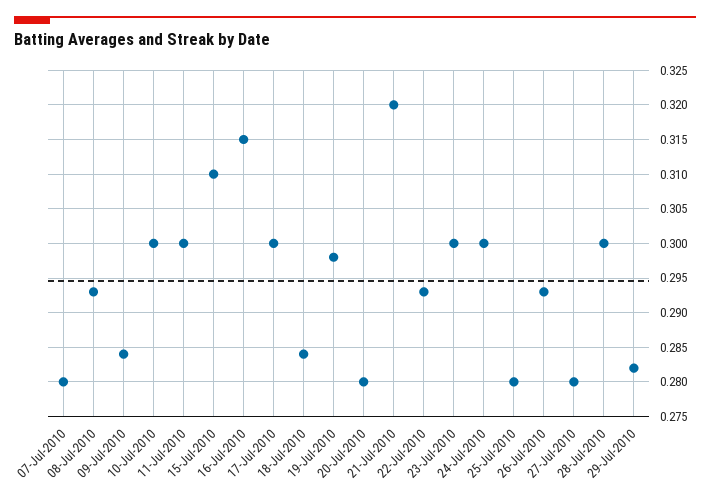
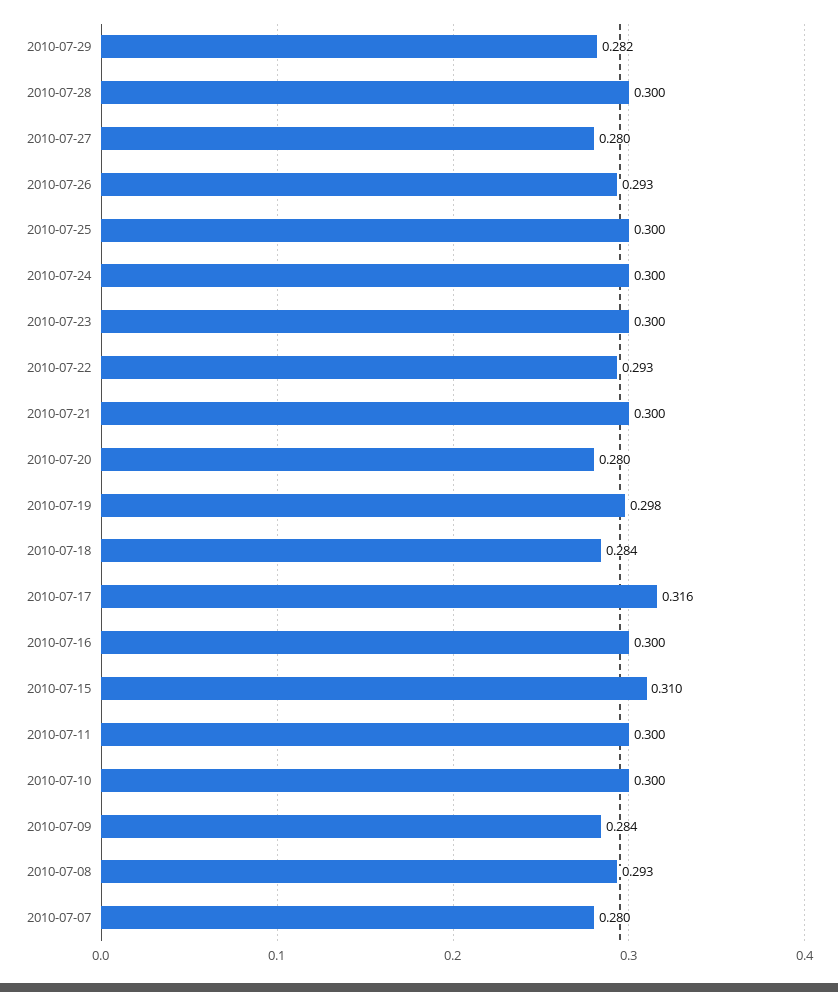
  {
    "07-Jul-2010": 0.28,
    "08-Jul-2010": 0.293,
    "09-Jul-2010": 0.284,
    "10-Jul-2010": 0.3,
    "11-Jul-2010": 0.3,
    "15-Jul-2010": 0.31,
-   "16-Jul-2010": 0.315,
+   "16-Jul-2010": 0.3,
-   "17-Jul-2010": 0.3,
+   "17-Jul-2010": 0.316,
    "18-Jul-2010": 0.284,
    "19-Jul-2010": 0.298,
    "20-Jul-2010": 0.28,
-   "21-Jul-2010": 0.32,
+   "21-Jul-2010": 0.3,
    "22-Jul-2010": 0.293,
    "23-Jul-2010": 0.3,
    "24-Jul-2010": 0.3,
-   "25-Jul-2010": 0.28,
+   "25-Jul-2010": 0.3,
    "26-Jul-2010": 0.293,
    "27-Jul-2010": 0.28,
    "28-Jul-2010": 0.3,
    "29-Jul-2010": 0.282
  }

